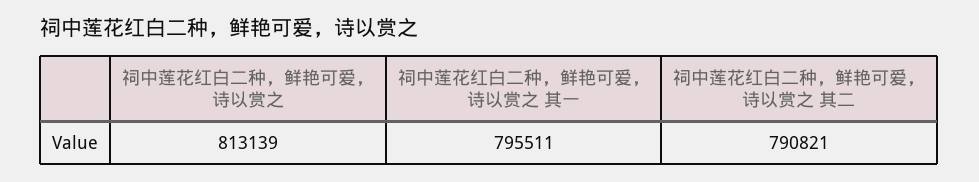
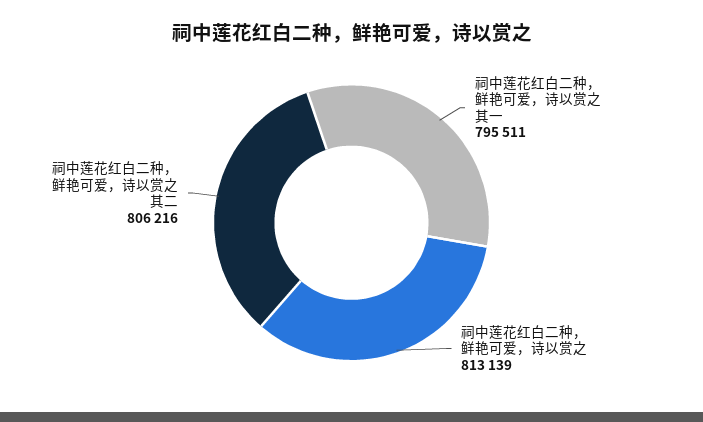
  {
    "祠中莲花红白二种，鲜艳可爱，诗以赏之": 813139,
    "祠中莲花红白二种，鲜艳可爱，诗以赏之 其一": 795511,
-   "祠中莲花红白二种，鲜艳可爱，诗以赏之 其二": 790821
+   "祠中莲花红白二种，鲜艳可爱，诗以赏之 其二": 806216
  }

